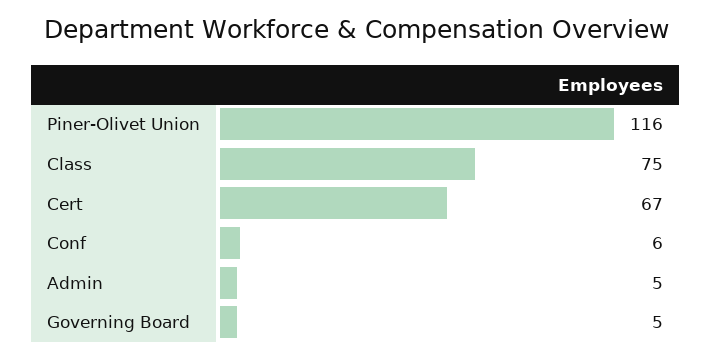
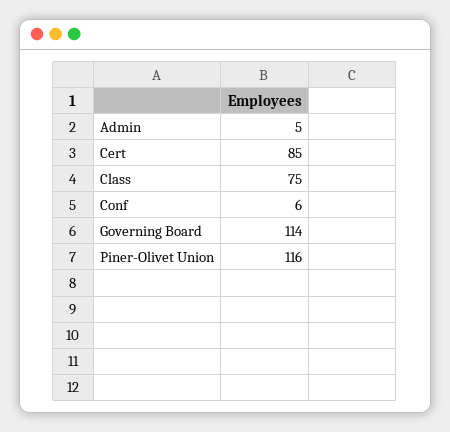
  {
    "Piner-Olivet Union": 116,
    "Class": 75,
-   "Cert": 67,
+   "Cert": 85,
    "Conf": 6,
    "Admin": 5,
-   "Governing Board": 5
+   "Governing Board": 114
  }

